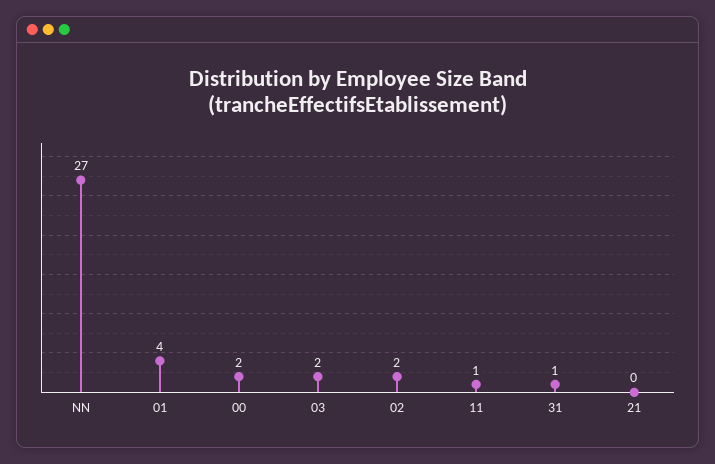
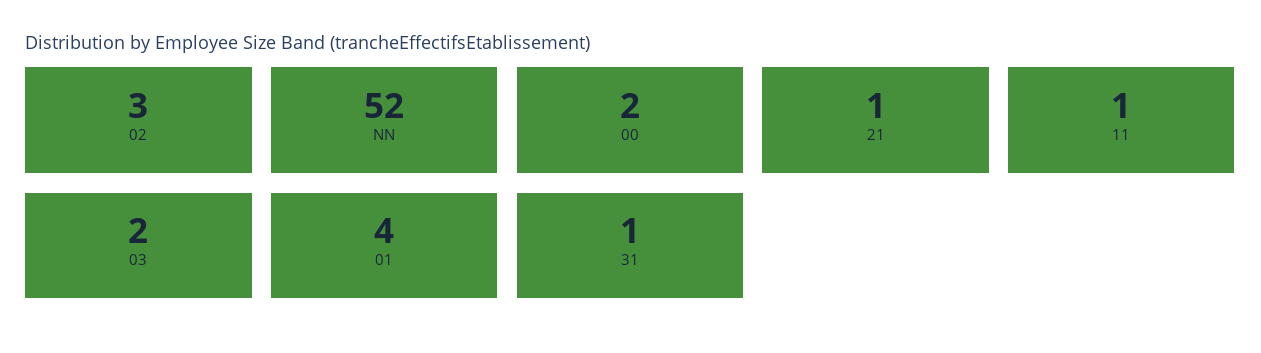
  {
-   "NN": 27,
+   "NN": 52,
    "01": 4,
    "00": 2,
    "03": 2,
-   "02": 2,
+   "02": 3,
    "11": 1,
    "31": 1,
-   "21": 0
+   "21": 1
  }

